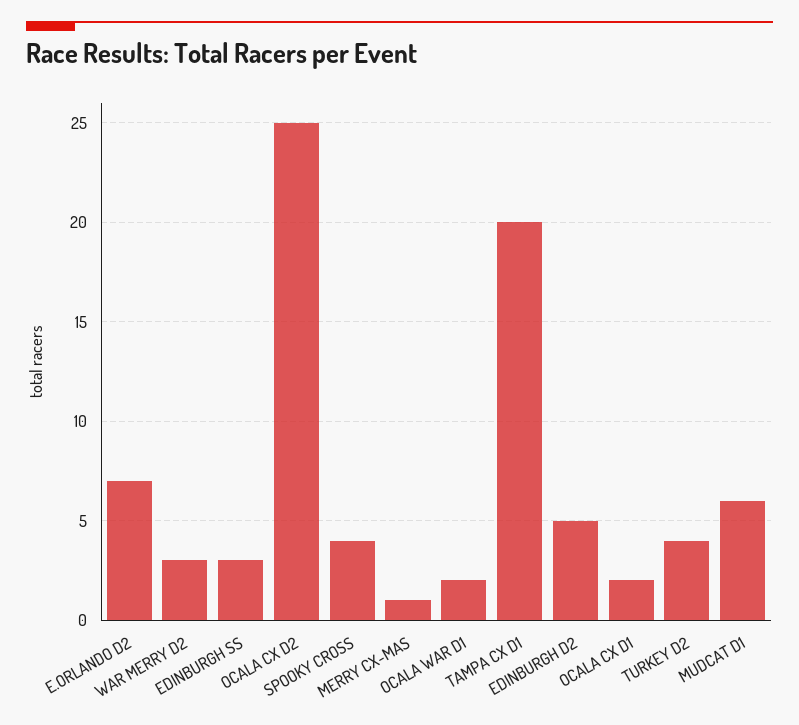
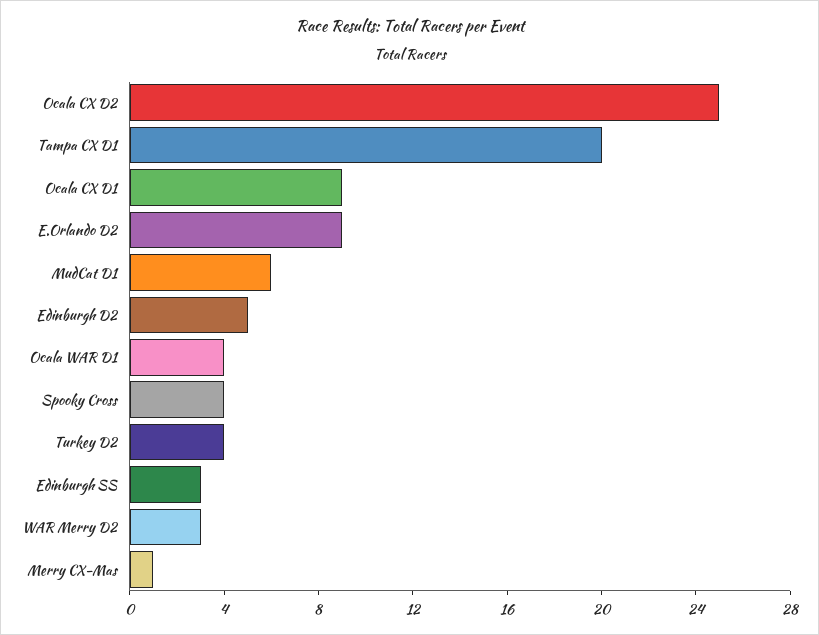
  {
-   "E.ORLANDO D2": 7,
+   "E.ORLANDO D2": 9,
    "WAR MERRY D2": 3,
    "EDINBURGH SS": 3,
    "OCALA CX D2": 25,
    "SPOOKY CROSS": 4,
    "MERRY CX-MAS": 1,
-   "OCALA WAR D1": 2,
+   "OCALA WAR D1": 4,
    "TAMPA CX D1": 20,
    "EDINBURGH D2": 5,
-   "OCALA CX D1": 2,
+   "OCALA CX D1": 9,
    "TURKEY D2": 4,
    "MUDCAT D1": 6
  }

